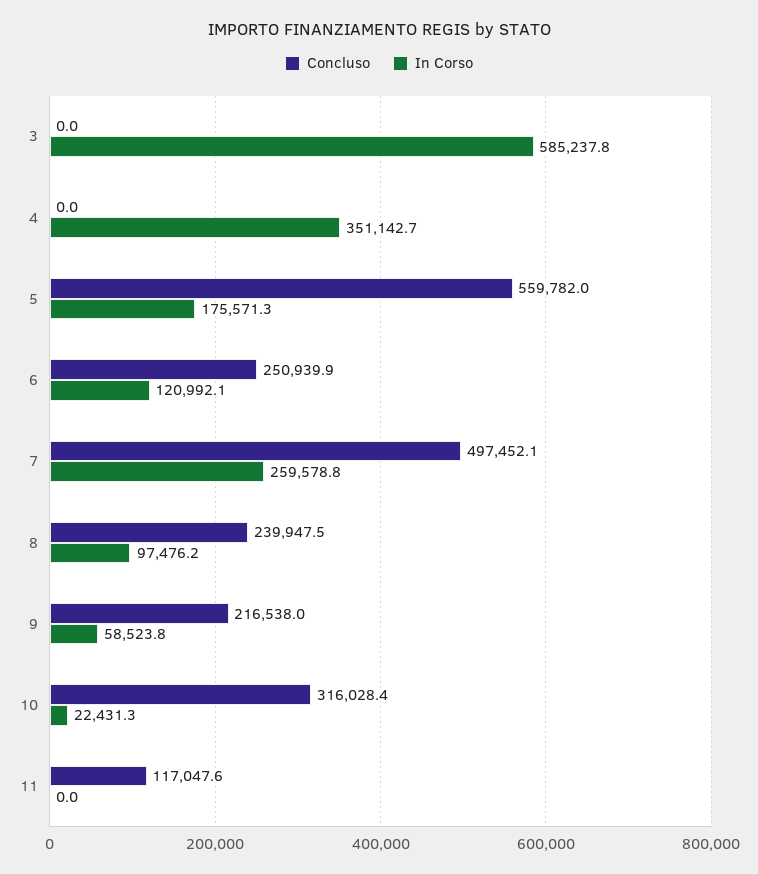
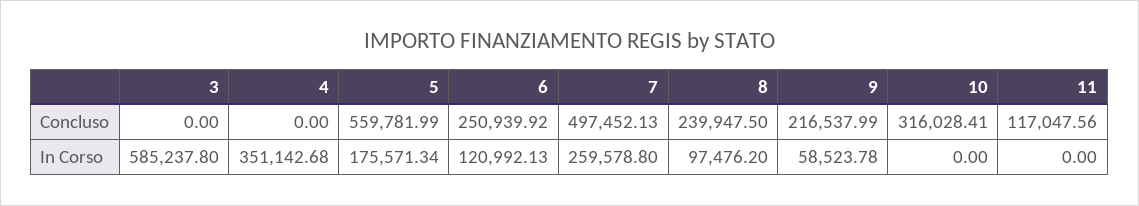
  {
    "Concluso": {
      "3": 0,
      "4": 0,
      "5": 559781.99,
      "6": 250939.92,
      "7": 497452.13,
      "8": 239947.5,
      "9": 216537.99,
      "10": 316028.41,
      "11": 117047.56
    },
    "In Corso": {
      "3": 585237.8,
      "4": 351142.68,
      "5": 175571.34,
      "6": 120992.13,
      "7": 259578.8,
      "8": 97476.2,
      "9": 58523.78,
-     "10": 22431.3,
+     "10": 0,
      "11": 0
    }
  }

